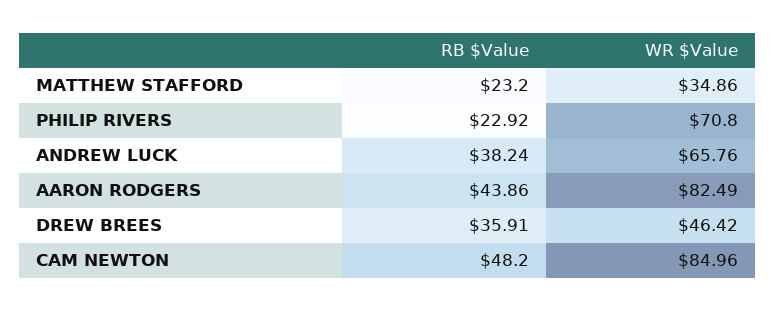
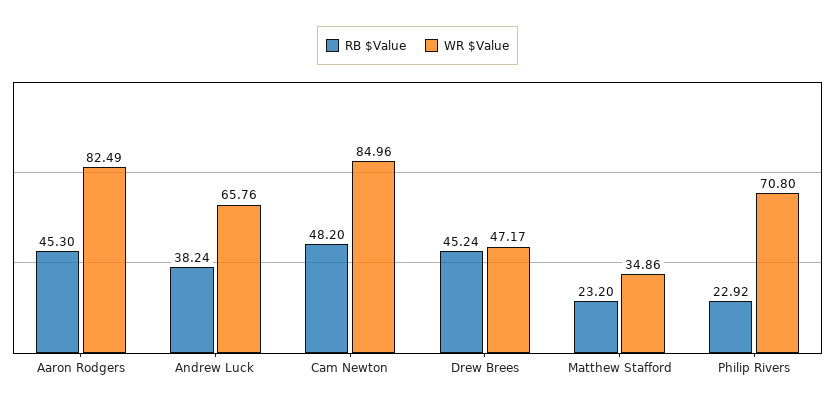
  {
    "RB $Value": {
      "MATTHEW STAFFORD": 23.2,
      "PHILIP RIVERS": 22.92,
      "ANDREW LUCK": 38.24,
-     "AARON RODGERS": 43.86,
+     "AARON RODGERS": 45.3,
-     "DREW BREES": 35.91,
+     "DREW BREES": 45.24,
      "CAM NEWTON": 48.2
    },
    "WR $Value": {
      "MATTHEW STAFFORD": 34.86,
      "PHILIP RIVERS": 70.8,
      "ANDREW LUCK": 65.76,
      "AARON RODGERS": 82.49,
-     "DREW BREES": 46.42,
+     "DREW BREES": 47.17,
      "CAM NEWTON": 84.96
    }
  }

